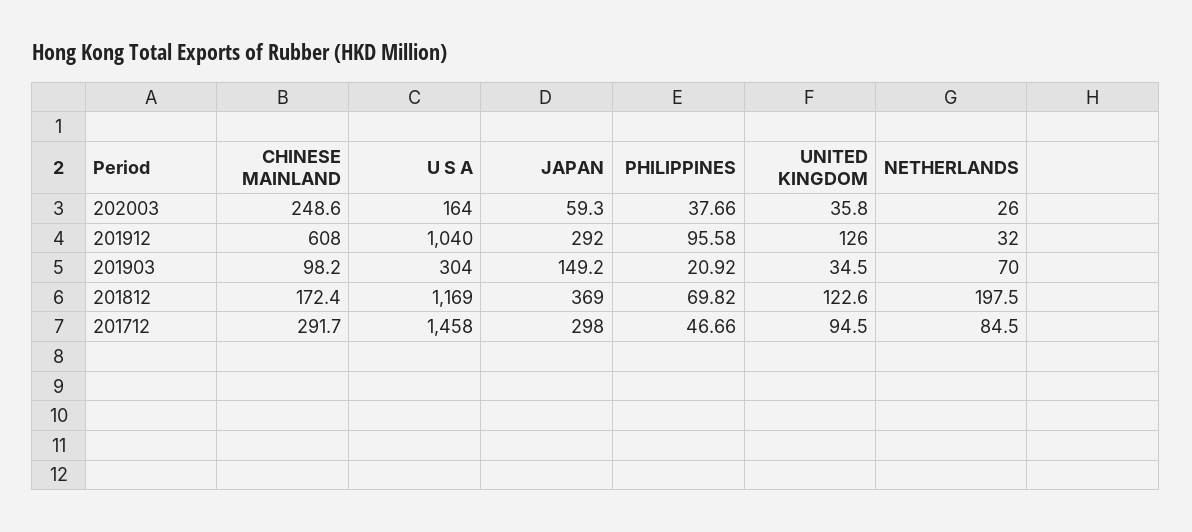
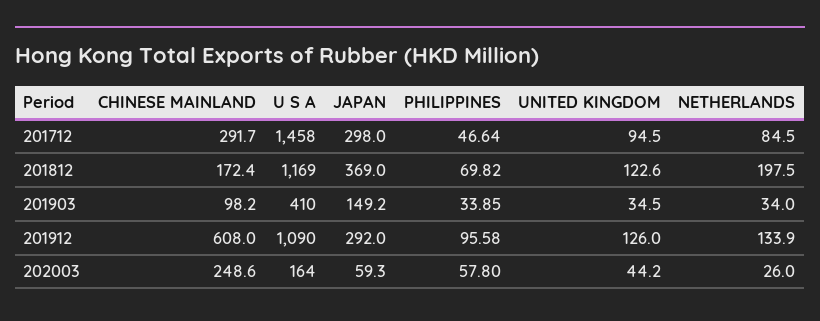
  {
    "CHINESE MAINLAND": {
      "202003": 248.6,
      "201912": 608,
      "201903": 98.2,
      "201812": 172.4,
      "201712": 291.7
    },
    "U S A": {
      "202003": 164,
-     "201912": 1040,
+     "201912": 1090,
-     "201903": 304,
+     "201903": 410,
      "201812": 1169,
      "201712": 1458
    },
    "JAPAN": {
      "202003": 59.3,
      "201912": 292,
      "201903": 149.2,
      "201812": 369,
      "201712": 298
    },
    "PHILIPPINES": {
-     "202003": 37.66,
+     "202003": 57.8,
      "201912": 95.58,
-     "201903": 20.92,
+     "201903": 33.85,
      "201812": 69.82,
-     "201712": 46.66
+     "201712": 46.64
    },
    "UNITED KINGDOM": {
-     "202003": 35.8,
+     "202003": 44.2,
      "201912": 126,
      "201903": 34.5,
      "201812": 122.6,
      "201712": 94.5
    },
    "NETHERLANDS": {
      "202003": 26,
-     "201912": 32,
+     "201912": 133.9,
-     "201903": 70,
+     "201903": 34,
      "201812": 197.5,
      "201712": 84.5
    }
  }

